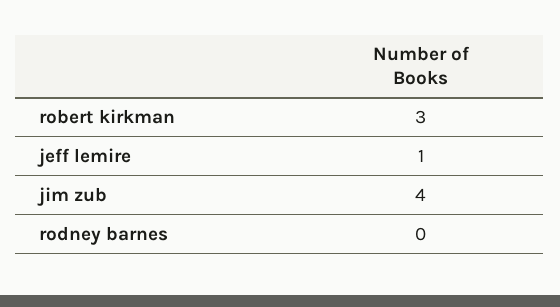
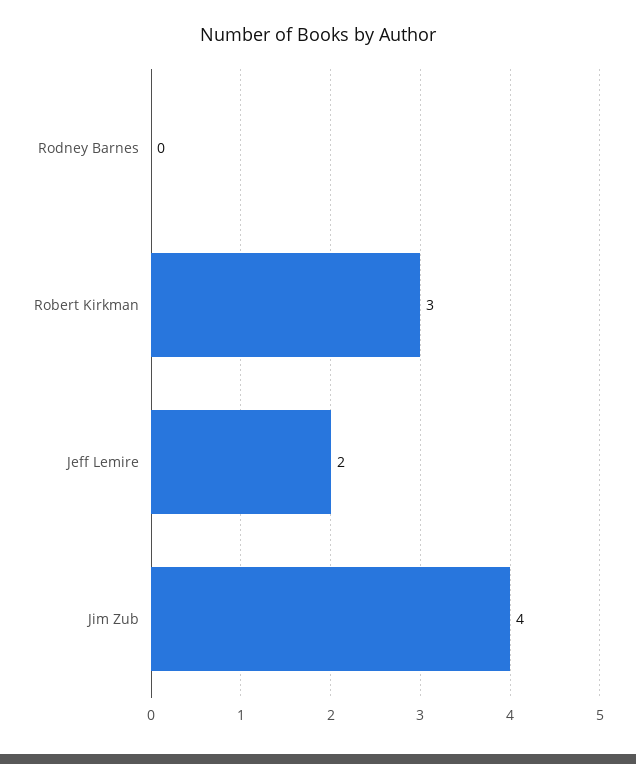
  {
    "robert kirkman": 3,
-   "jeff lemire": 1,
+   "jeff lemire": 2,
    "jim zub": 4,
    "rodney barnes": 0
  }

